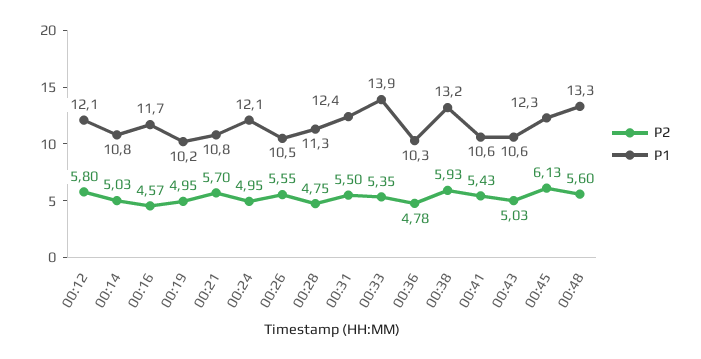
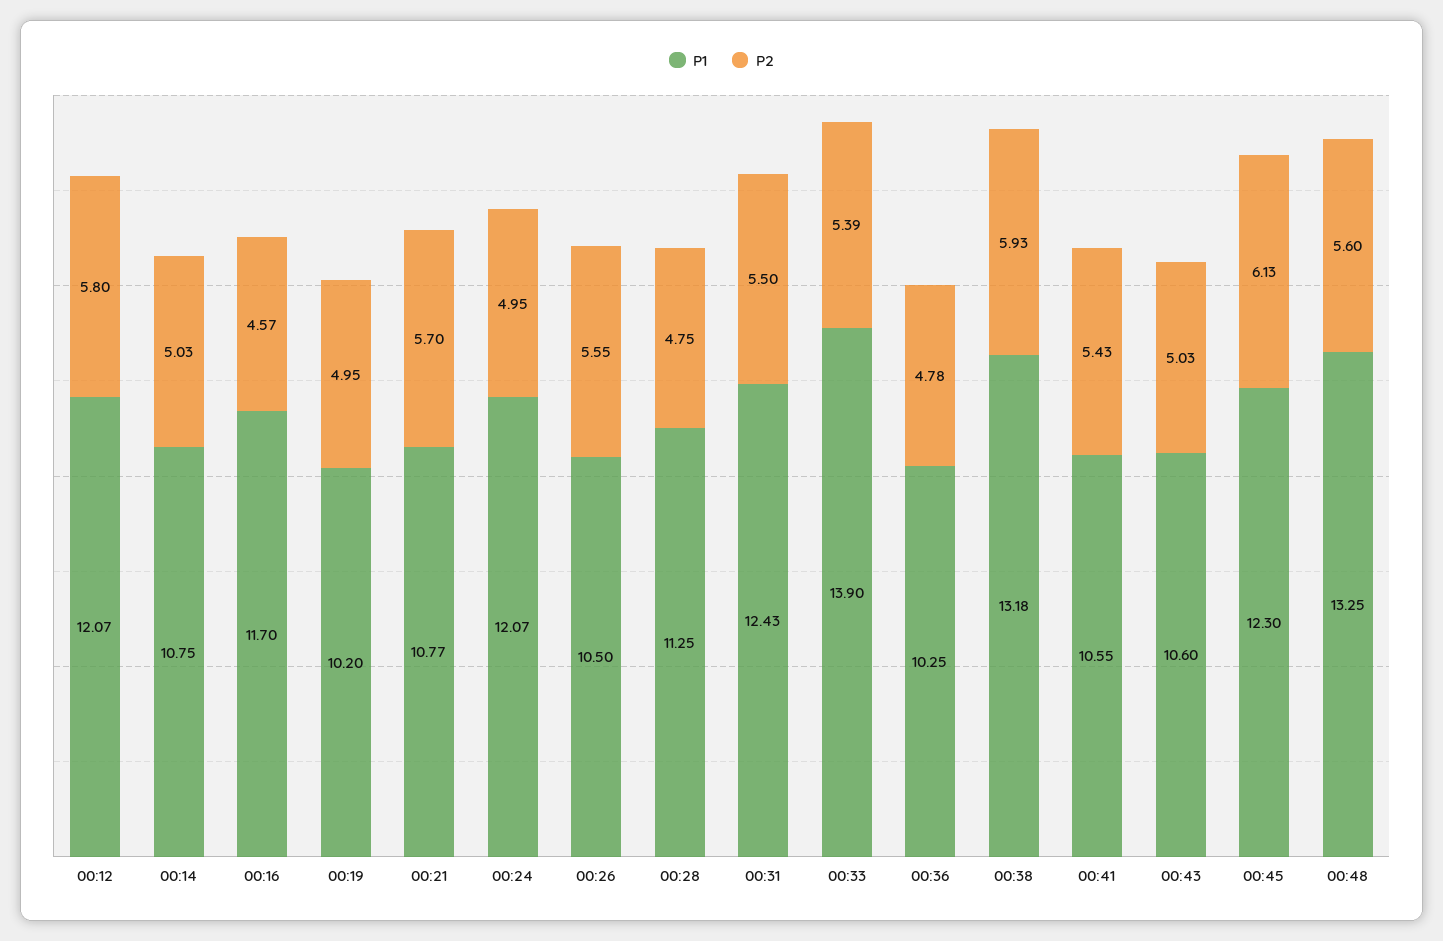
  {
    "P2": {
      "00:12": 5.8,
      "00:14": 5.03,
      "00:16": 4.57,
      "00:19": 4.95,
      "00:21": 5.7,
      "00:24": 4.95,
      "00:26": 5.55,
      "00:28": 4.75,
      "00:31": 5.5,
-     "00:33": 5.35,
+     "00:33": 5.39,
      "00:36": 4.78,
      "00:38": 5.93,
      "00:41": 5.43,
      "00:43": 5.03,
      "00:45": 6.13,
      "00:48": 5.6
    },
    "P1": {
      "00:12": 12.07,
      "00:14": 10.75,
      "00:16": 11.7,
      "00:19": 10.2,
      "00:21": 10.77,
      "00:24": 12.07,
      "00:26": 10.5,
      "00:28": 11.25,
      "00:31": 12.43,
      "00:33": 13.9,
      "00:36": 10.25,
      "00:38": 13.18,
      "00:41": 10.55,
      "00:43": 10.6,
      "00:45": 12.3,
      "00:48": 13.25
    }
  }

